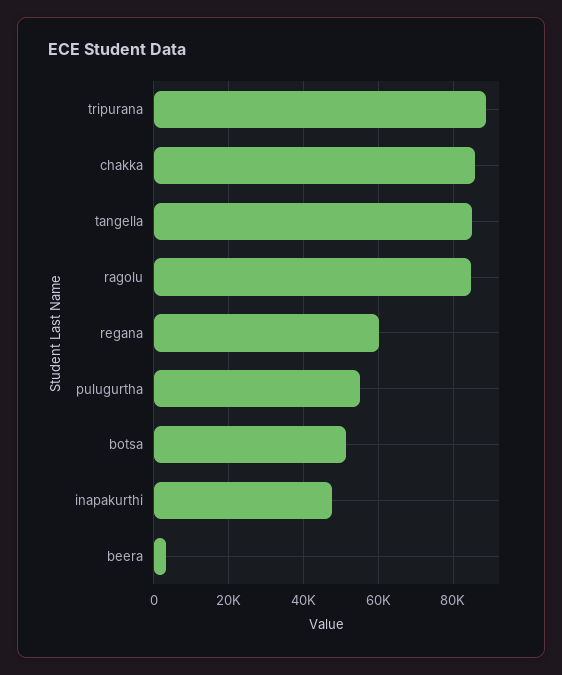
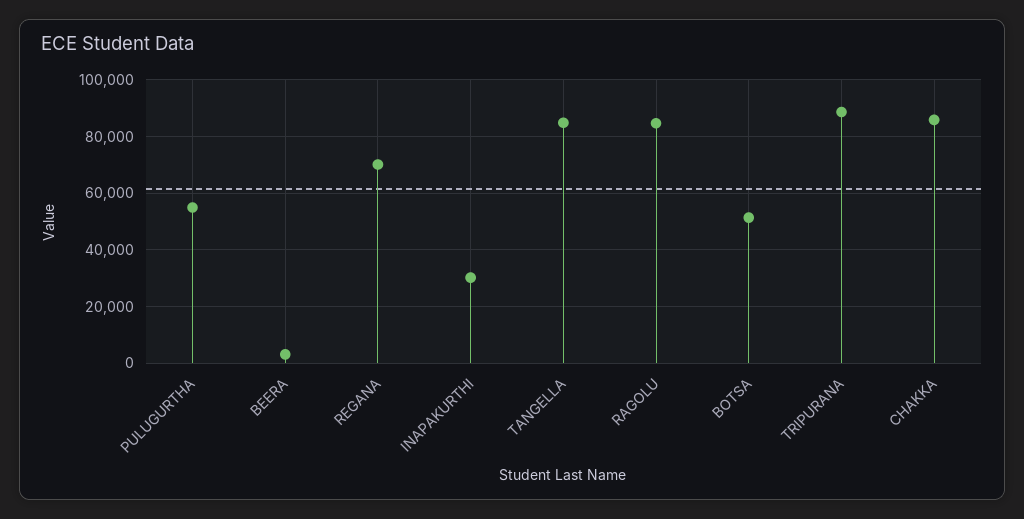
  {
    "tripurana": 88000,
    "chakka": 86000,
    "tangella": 84000,
    "ragolu": 84000,
-   "regana": 60000,
+   "regana": 70000,
    "pulugurtha": 54000,
    "botsa": 52000,
-   "inapakurthi": 48000,
+   "inapakurthi": 30000,
    "beera": 4000
  }

